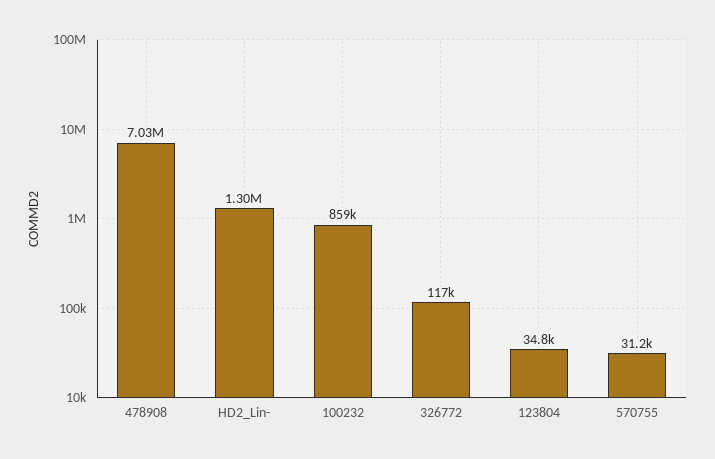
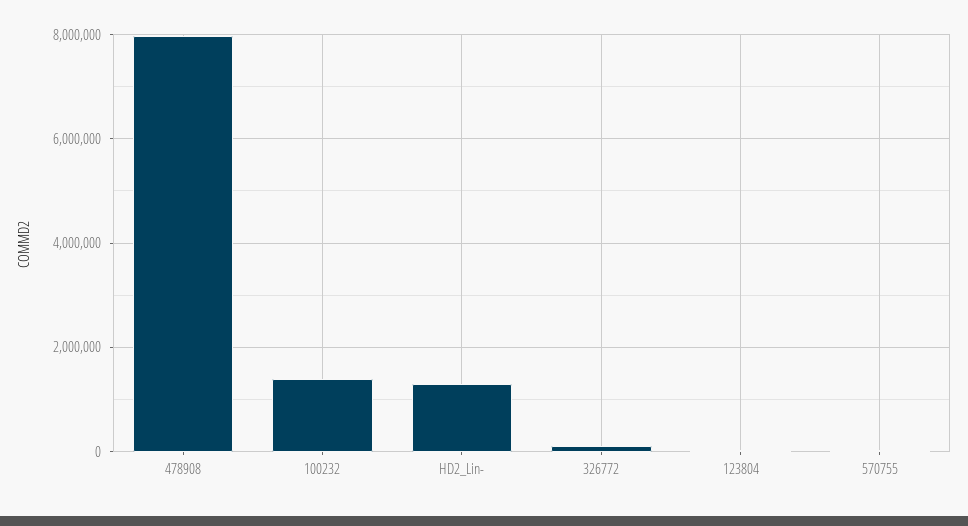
  {
-   "478908": 7030000,
+   "478908": 8000000,
    "HD2_Lin-": 1300000,
-   "100232": 859000,
+   "100232": 1400000,
    "326772": 117000,
    "123804": 34800,
    "570755": 31200
  }

